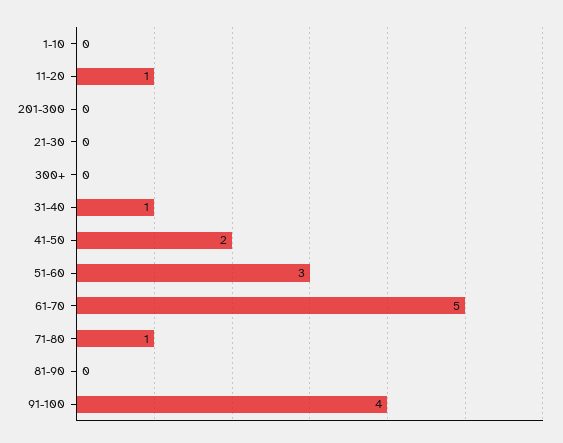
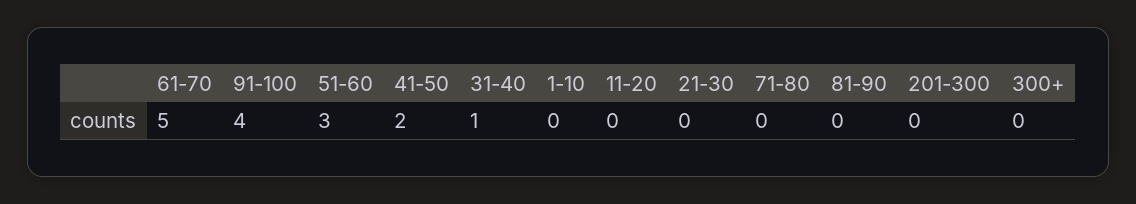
  {
    "1-10": 0,
-   "11-20": 1,
+   "11-20": 0,
    "201-300": 0,
    "21-30": 0,
    "300+": 0,
    "31-40": 1,
    "41-50": 2,
    "51-60": 3,
    "61-70": 5,
-   "71-80": 1,
+   "71-80": 0,
    "81-90": 0,
    "91-100": 4
  }

